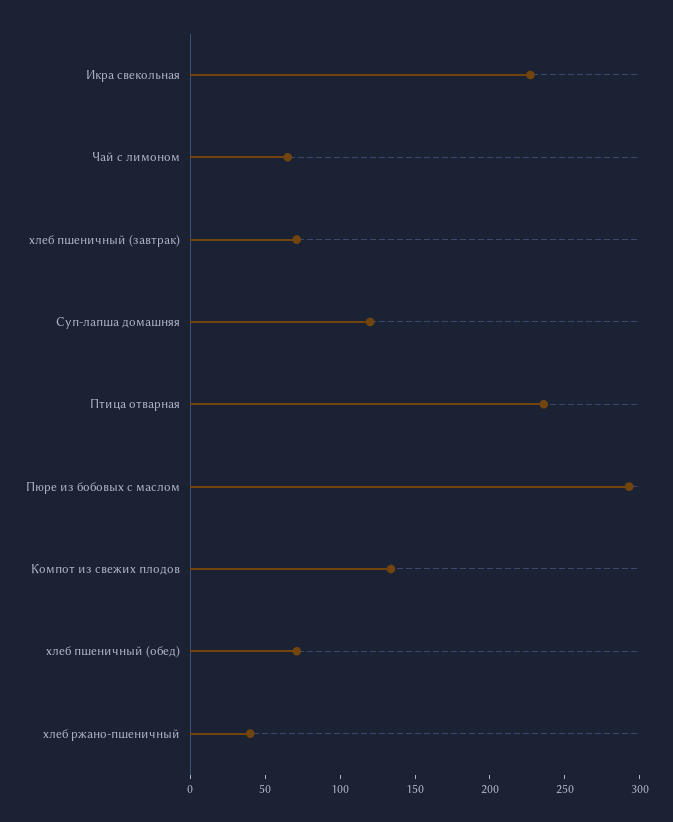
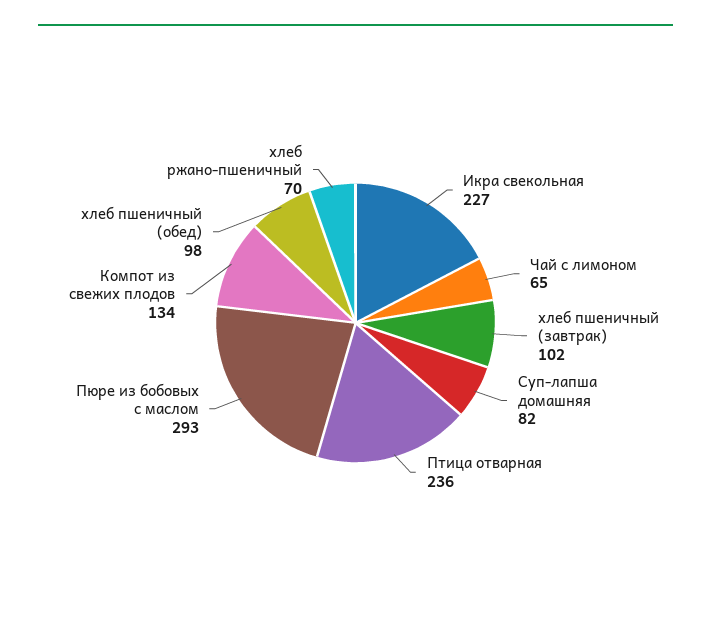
  {
    "Икра свекольная": 227,
    "Чай с лимоном": 65,
-   "хлеб пшеничный (завтрак)": 70,
+   "хлеб пшеничный (завтрак)": 102,
-   "Суп-лапша домашняя": 120,
+   "Суп-лапша домашняя": 82,
    "Птица отварная": 236,
    "Пюре из бобовых с маслом": 293,
    "Компот из свежих плодов": 134,
-   "хлеб пшеничный (обед)": 70,
+   "хлеб пшеничный (обед)": 98,
-   "хлеб ржано-пшеничный": 40
+   "хлеб ржано-пшеничный": 70
  }

